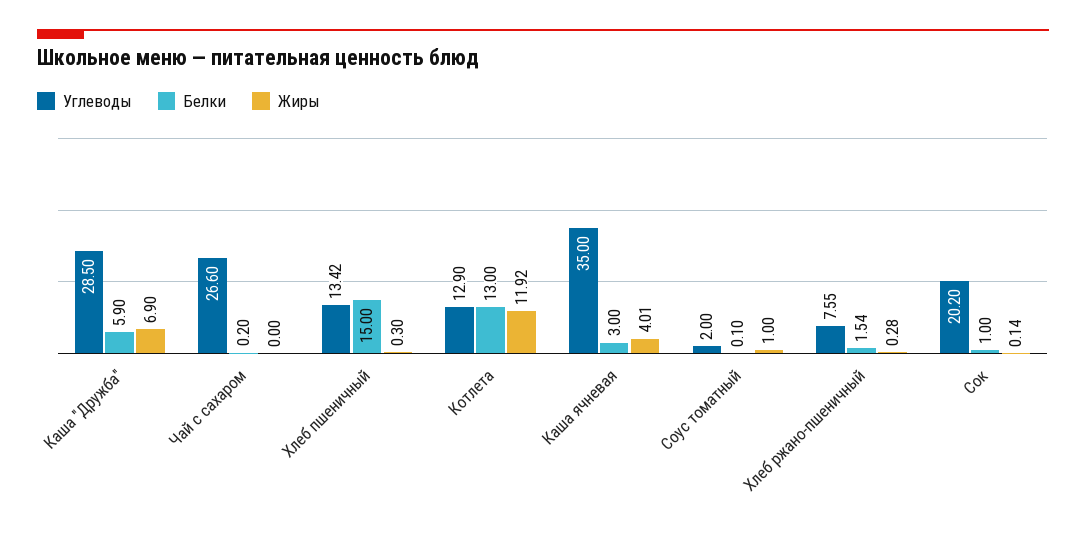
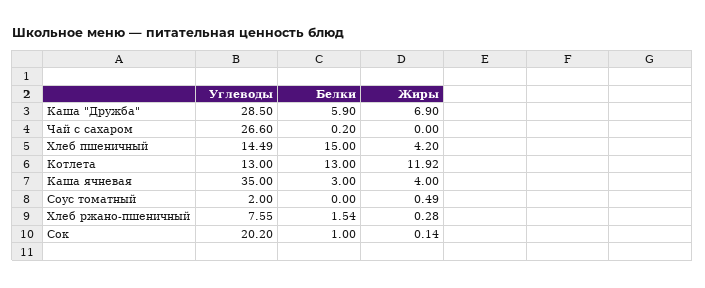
  {
    "Углеводы": {
      "Каша \"Дружба\"": 28.5,
      "Чай с сахаром": 26.6,
-     "Хлеб пшеничный": 13.42,
+     "Хлеб пшеничный": 14.49,
-     "Котлета": 12.9,
+     "Котлета": 13,
      "Каша ячневая": 35,
      "Соус томатный": 2,
      "Хлеб ржано-пшеничный": 7.55,
      "Сок": 20.2
    },
    "Белки": {
      "Каша \"Дружба\"": 5.9,
      "Чай с сахаром": 0.2,
      "Хлеб пшеничный": 15,
      "Котлета": 13,
      "Каша ячневая": 3,
-     "Соус томатный": 0.1,
+     "Соус томатный": 0,
      "Хлеб ржано-пшеничный": 1.54,
      "Сок": 1
    },
    "Жиры": {
      "Каша \"Дружба\"": 6.9,
      "Чай с сахаром": 0,
-     "Хлеб пшеничный": 0.3,
+     "Хлеб пшеничный": 4.2,
      "Котлета": 11.92,
-     "Каша ячневая": 4.01,
+     "Каша ячневая": 4,
-     "Соус томатный": 1,
+     "Соус томатный": 0.49,
      "Хлеб ржано-пшеничный": 0.28,
      "Сок": 0.14
    }
  }

